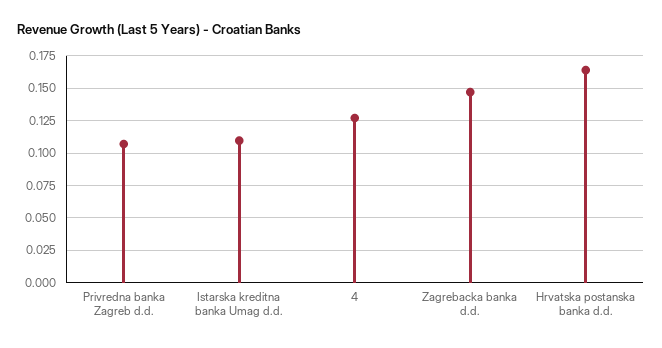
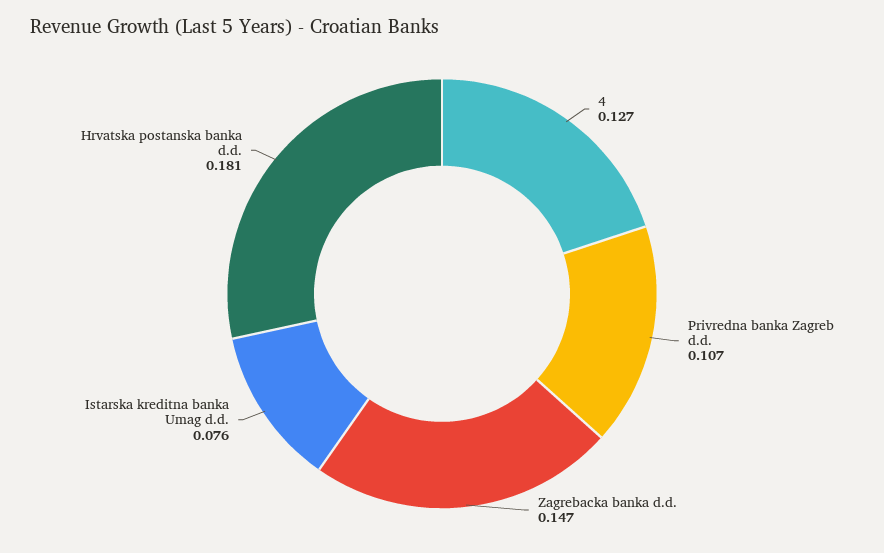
  {
    "Privredna banka Zagreb d.d.": 0.107,
-   "Istarska kreditna banka Umag d.d.": 0.11,
+   "Istarska kreditna banka Umag d.d.": 0.076,
    "4": 0.127,
    "Zagrebacka banka d.d.": 0.147,
-   "Hrvatska postanska banka d.d.": 0.165
+   "Hrvatska postanska banka d.d.": 0.181
  }

